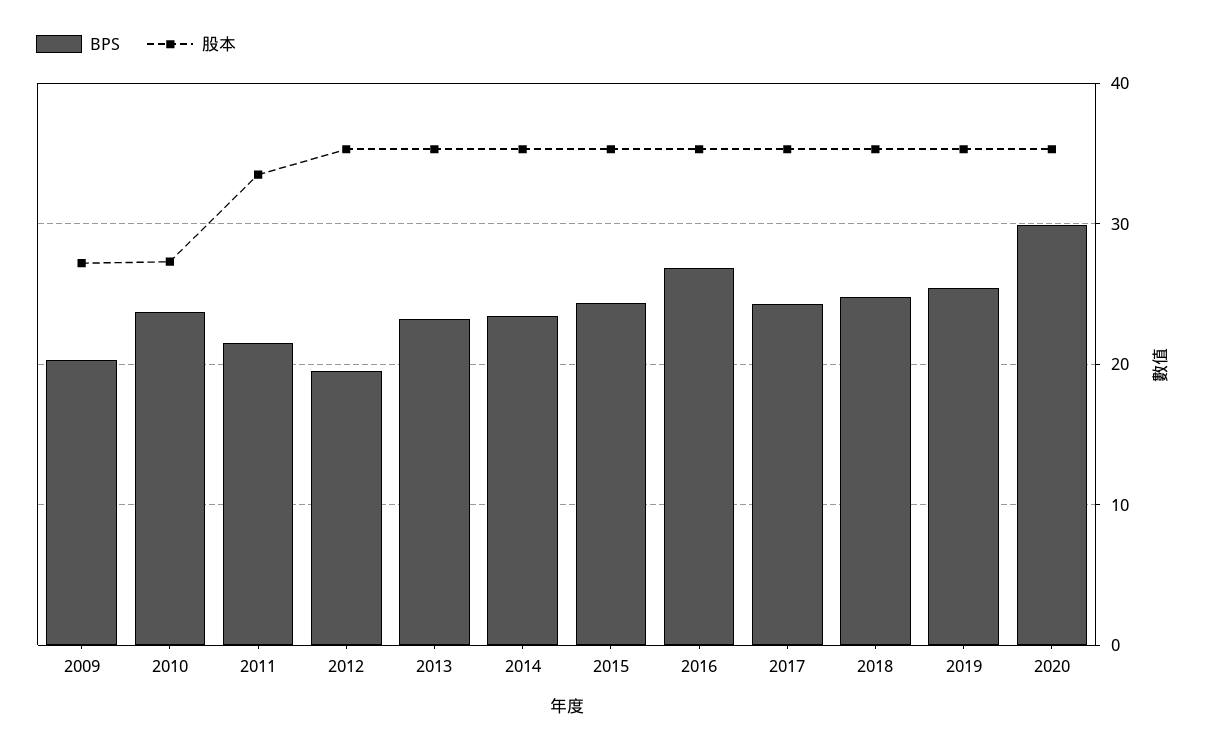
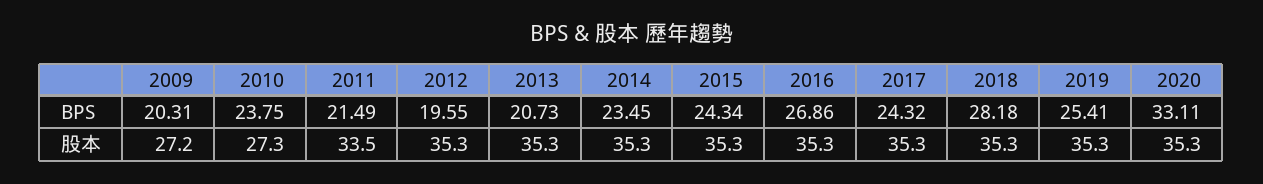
  {
    "BPS": {
      "2009": 20.31,
      "2010": 23.75,
      "2011": 21.49,
      "2012": 19.55,
-     "2013": 23,
+     "2013": 20.73,
      "2014": 23.45,
      "2015": 24.34,
      "2016": 26.86,
      "2017": 24.32,
-     "2018": 25,
+     "2018": 28.18,
      "2019": 25.41,
-     "2020": 30
+     "2020": 33.11
    },
    "股本": {
      "2009": 27.2,
      "2010": 27.3,
      "2011": 33.5,
      "2012": 35.3,
      "2013": 35.3,
      "2014": 35.3,
      "2015": 35.3,
      "2016": 35.3,
      "2017": 35.3,
      "2018": 35.3,
      "2019": 35.3,
      "2020": 35.3
    }
  }

